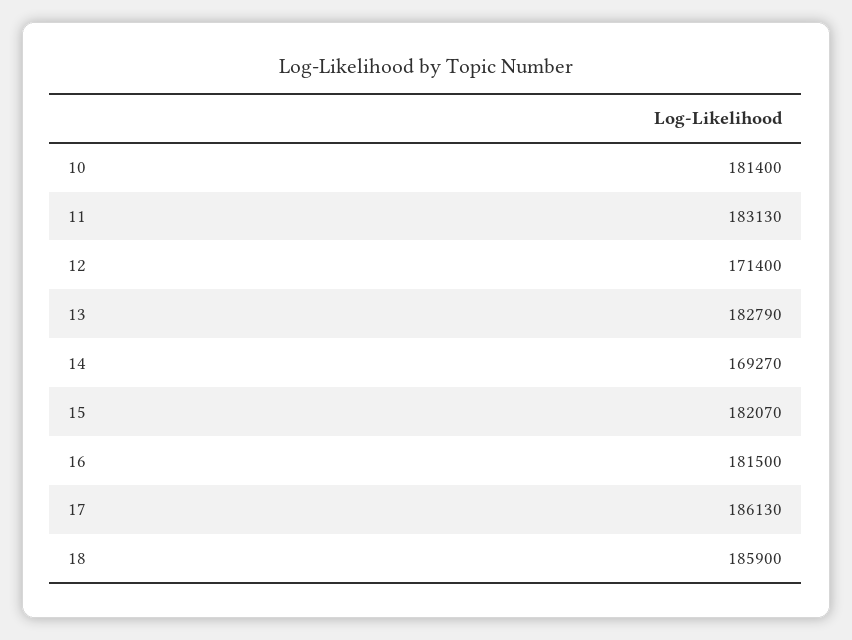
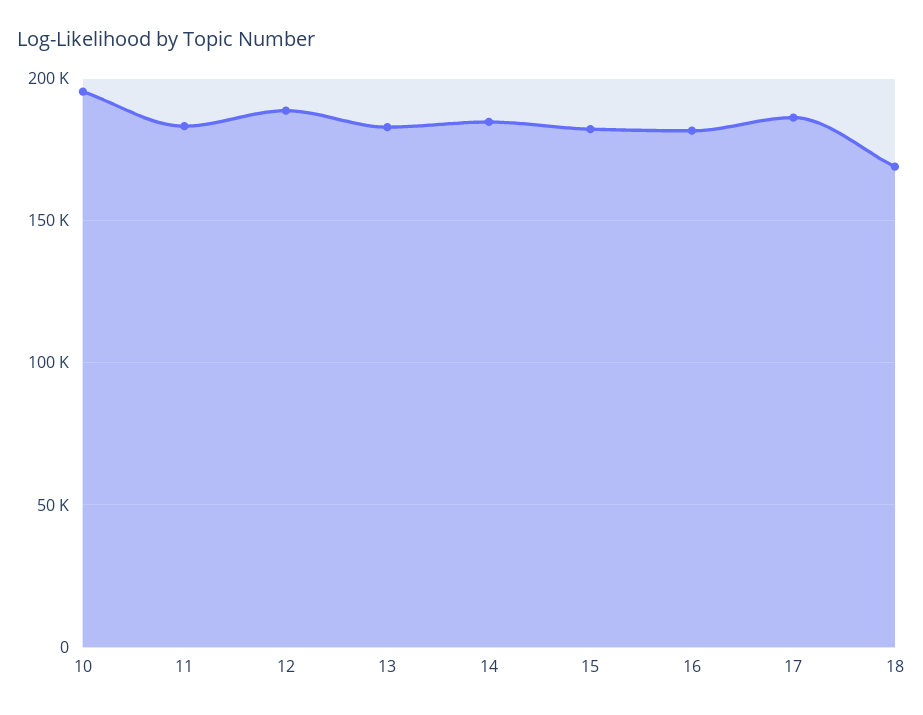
  {
-   "10": 181400,
+   "10": 195000,
    "11": 183130,
-   "12": 171400,
+   "12": 190000,
    "13": 182790,
-   "14": 169270,
+   "14": 185000,
    "15": 182070,
    "16": 181500,
    "17": 186130,
-   "18": 185900
+   "18": 170000
  }

